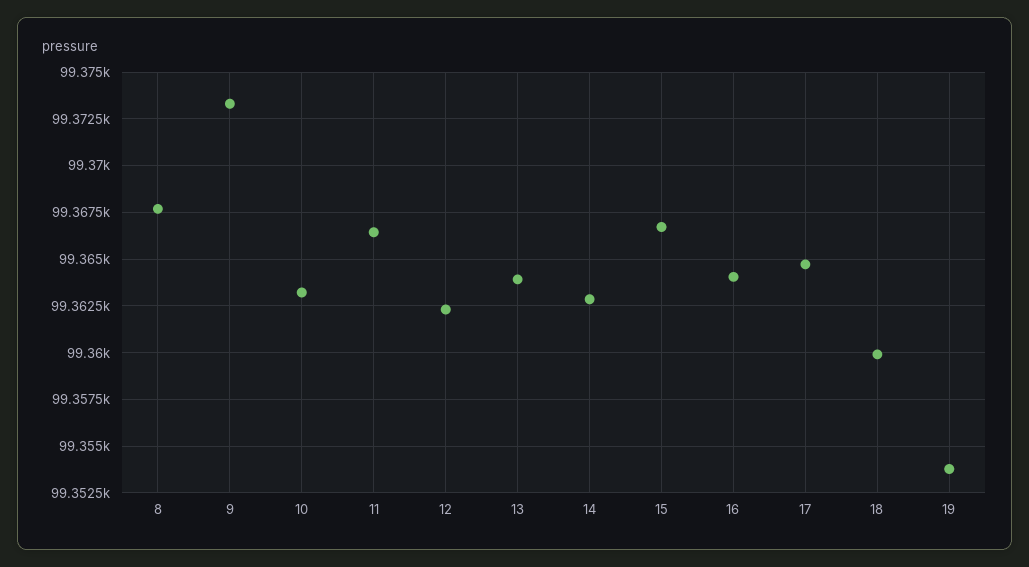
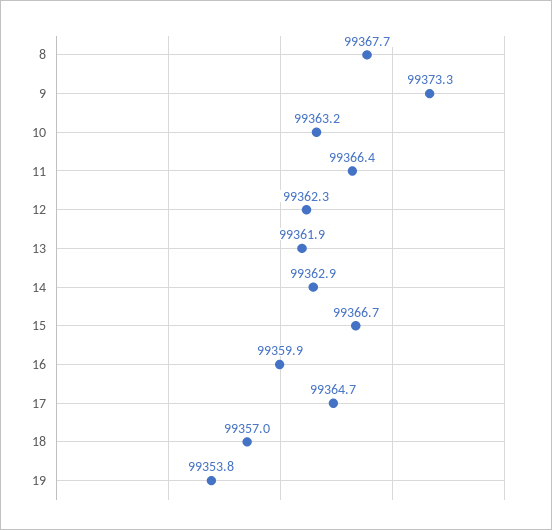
  {
    "8": 99367.7,
    "9": 99373.3,
    "10": 99363.2,
    "11": 99366.4,
    "12": 99362.3,
-   "13": 99364,
+   "13": 99361.9,
    "14": 99362.9,
    "15": 99366.7,
-   "16": 99364,
+   "16": 99359.9,
    "17": 99364.7,
-   "18": 99360,
+   "18": 99357,
    "19": 99353.8
  }

